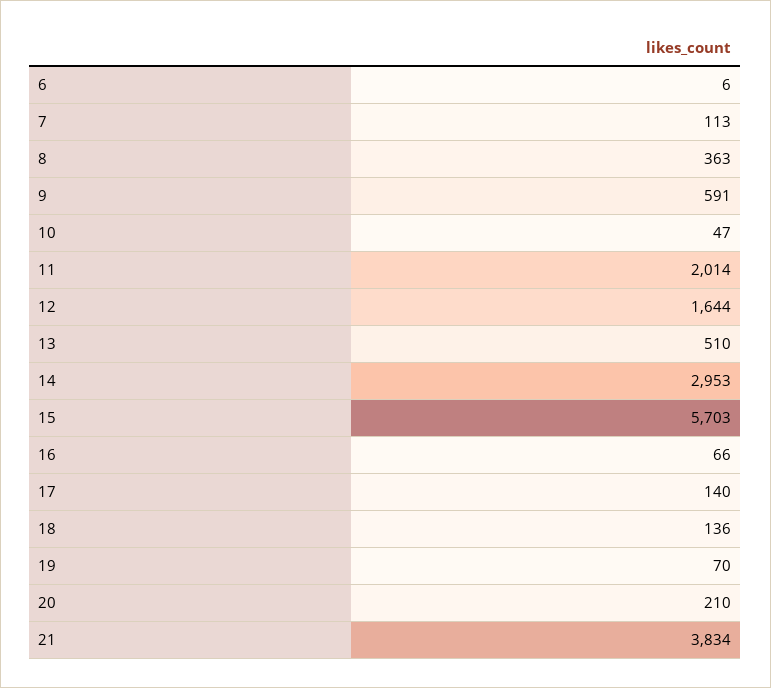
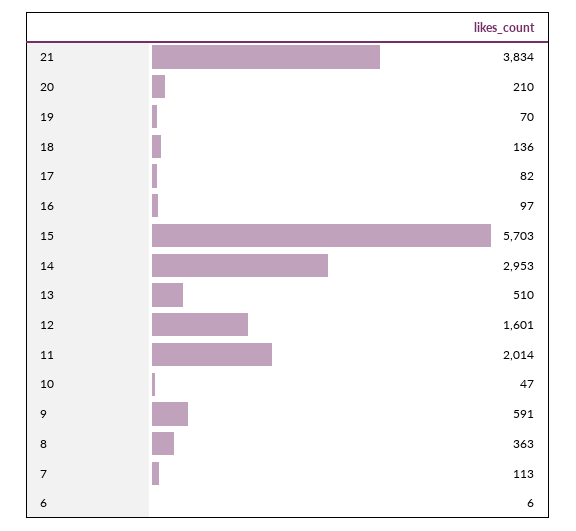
  {
    "6": 6,
    "7": 113,
    "8": 363,
    "9": 591,
    "10": 47,
    "11": 2014,
-   "12": 1644,
+   "12": 1601,
    "13": 510,
    "14": 2953,
    "15": 5703,
-   "16": 66,
+   "16": 97,
-   "17": 140,
+   "17": 82,
    "18": 136,
    "19": 70,
    "20": 210,
    "21": 3834
  }

